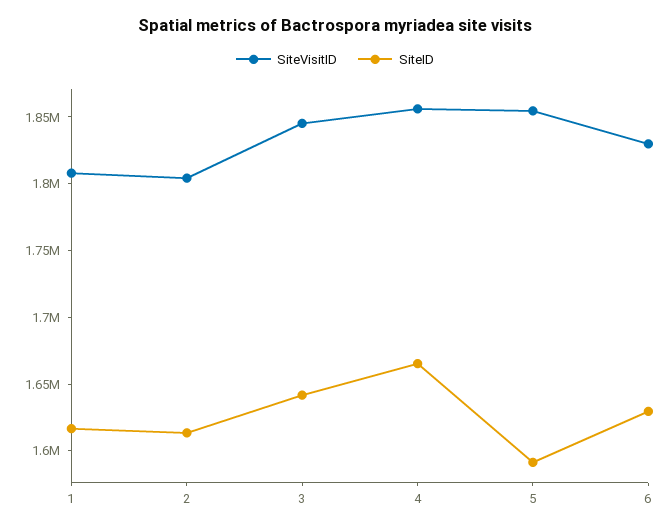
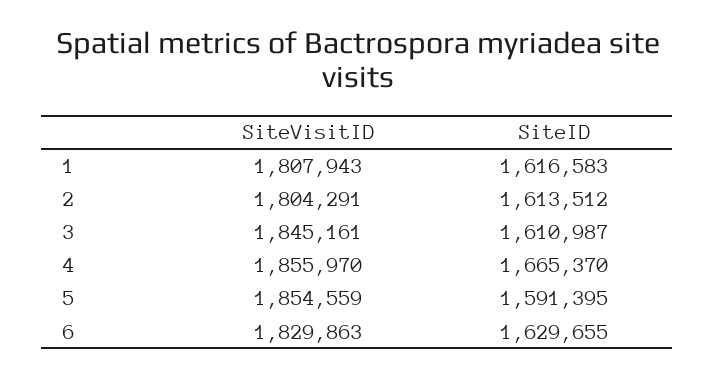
  {
    "SiteVisitID": {
      "1": 1807943,
      "2": 1804291,
      "3": 1845161,
      "4": 1855970,
      "5": 1854559,
      "6": 1829863
    },
    "SiteID": {
      "1": 1616583,
      "2": 1613512,
-     "3": 1640000,
+     "3": 1610987,
      "4": 1665370,
      "5": 1591395,
      "6": 1629655
    }
  }

